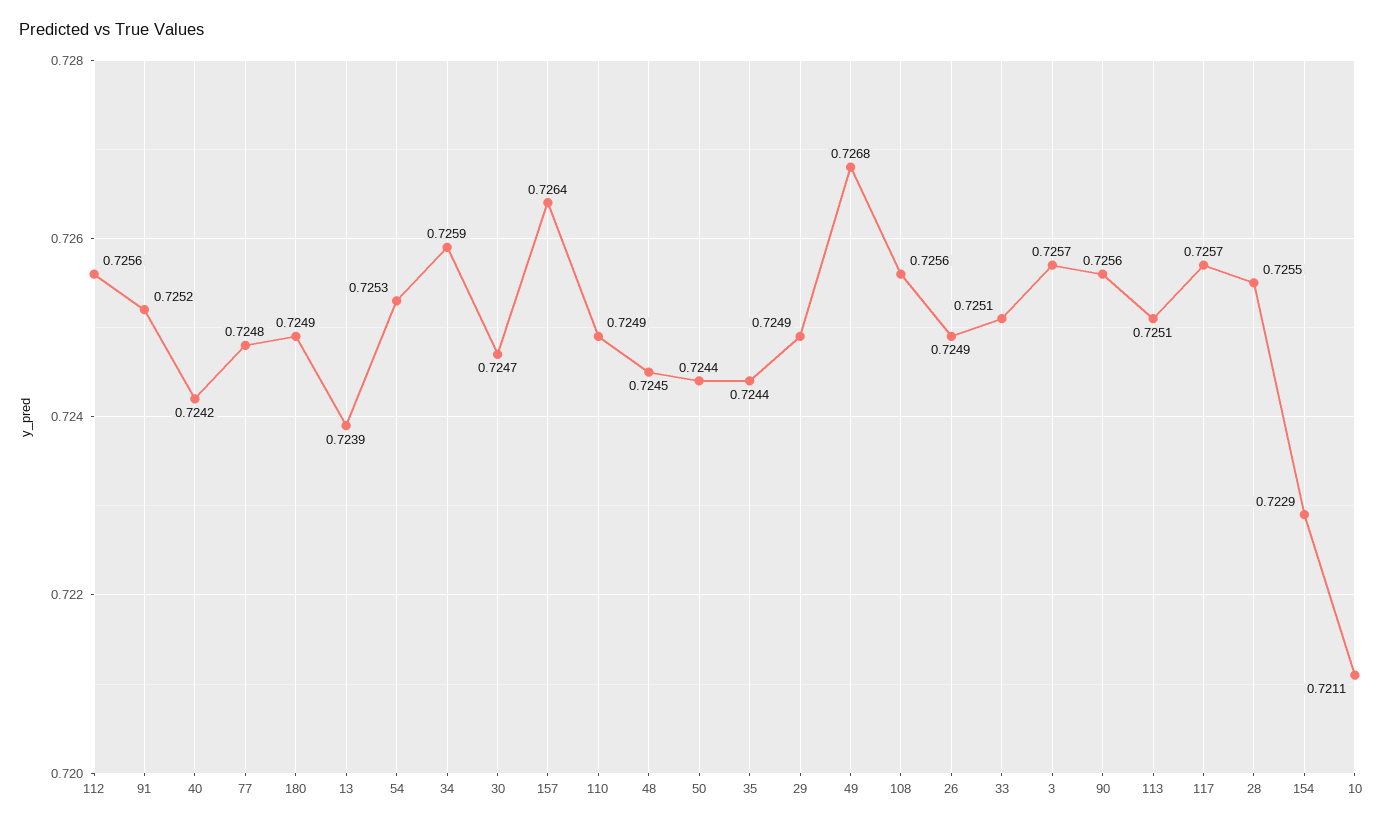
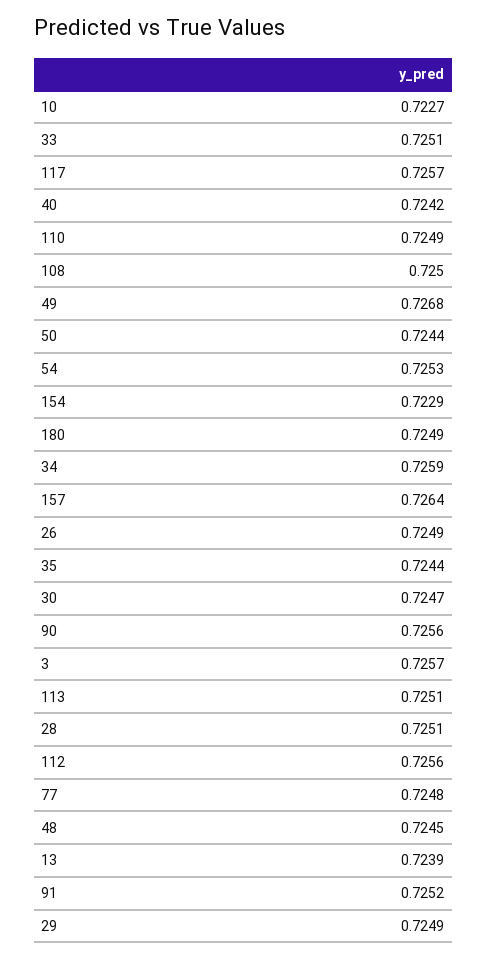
  {
    "112": 0.7256,
    "91": 0.7252,
    "40": 0.7242,
    "77": 0.7248,
    "180": 0.7249,
    "13": 0.7239,
    "54": 0.7253,
    "34": 0.7259,
    "30": 0.7247,
    "157": 0.7264,
    "110": 0.7249,
    "48": 0.7245,
    "50": 0.7244,
    "35": 0.7244,
    "29": 0.7249,
    "49": 0.7268,
-   "108": 0.7256,
+   "108": 0.725,
    "26": 0.7249,
    "33": 0.7251,
    "3": 0.7257,
    "90": 0.7256,
    "113": 0.7251,
    "117": 0.7257,
-   "28": 0.7255,
+   "28": 0.7251,
    "154": 0.7229,
-   "10": 0.7211
+   "10": 0.7227
  }

